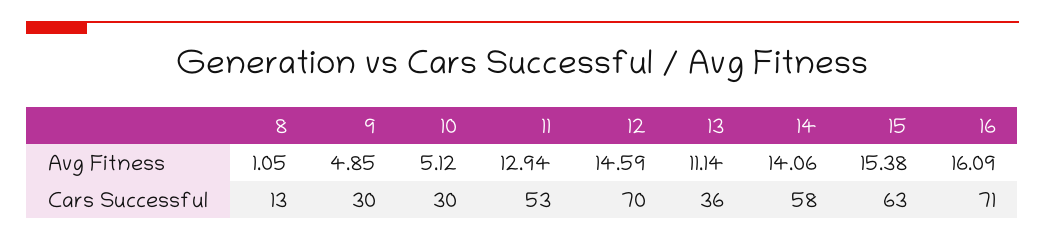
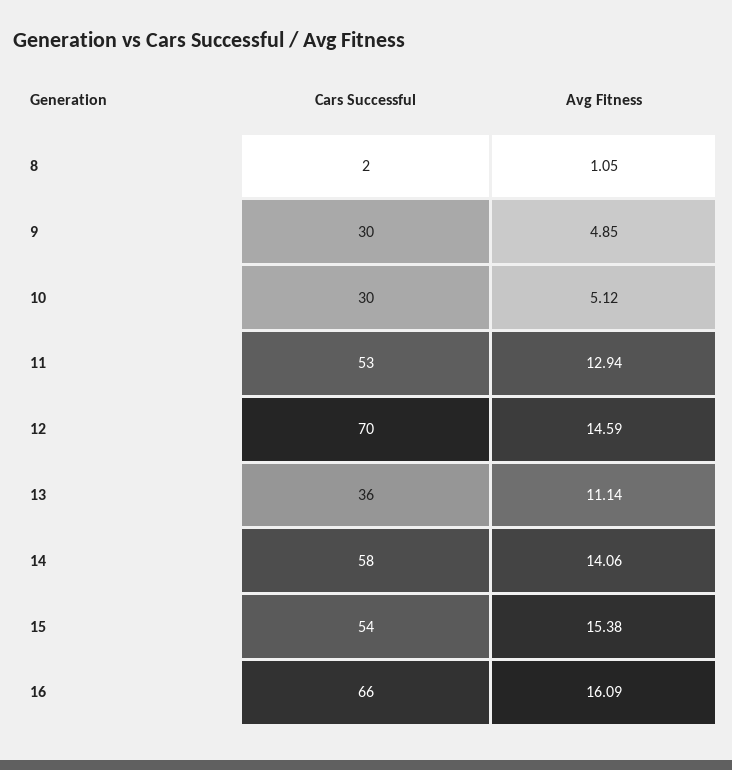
  {
    "8": {
      "Avg Fitness": 1.05,
-     "Cars Successful": 13
+     "Cars Successful": 2
    },
    "9": {
      "Avg Fitness": 4.85,
      "Cars Successful": 30
    },
    "10": {
      "Avg Fitness": 5.12,
      "Cars Successful": 30
    },
    "11": {
      "Avg Fitness": 12.94,
      "Cars Successful": 53
    },
    "12": {
      "Avg Fitness": 14.59,
      "Cars Successful": 70
    },
    "13": {
      "Avg Fitness": 11.14,
      "Cars Successful": 36
    },
    "14": {
      "Avg Fitness": 14.06,
      "Cars Successful": 58
    },
    "15": {
      "Avg Fitness": 15.38,
-     "Cars Successful": 63
+     "Cars Successful": 54
    },
    "16": {
      "Avg Fitness": 16.09,
-     "Cars Successful": 71
+     "Cars Successful": 66
    }
  }

